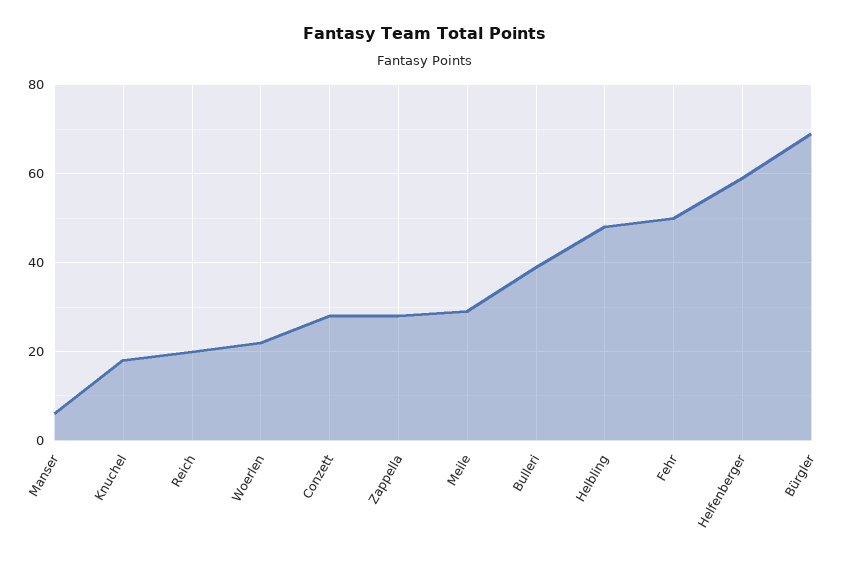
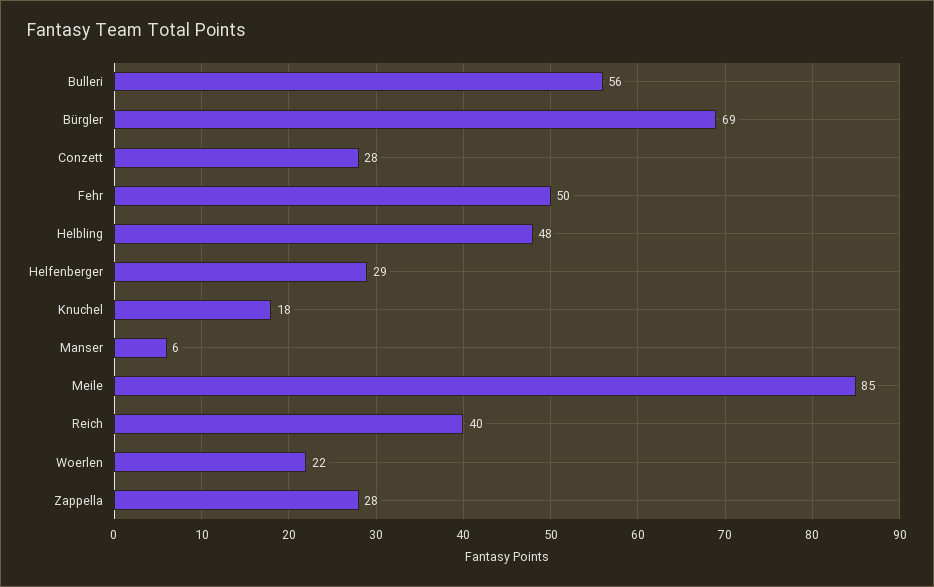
  {
    "Manser": 6,
    "Knuchel": 18,
-   "Reich": 20,
+   "Reich": 40,
    "Woerlen": 22,
    "Conzett": 28,
    "Zappella": 28,
-   "Meile": 30,
+   "Meile": 85,
-   "Bulleri": 40,
+   "Bulleri": 56,
    "Helbling": 48,
    "Fehr": 50,
-   "Helfenberger": 60,
+   "Helfenberger": 29,
    "Bürgler": 69
  }

